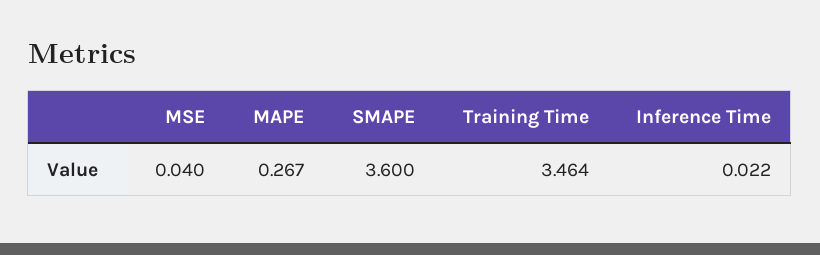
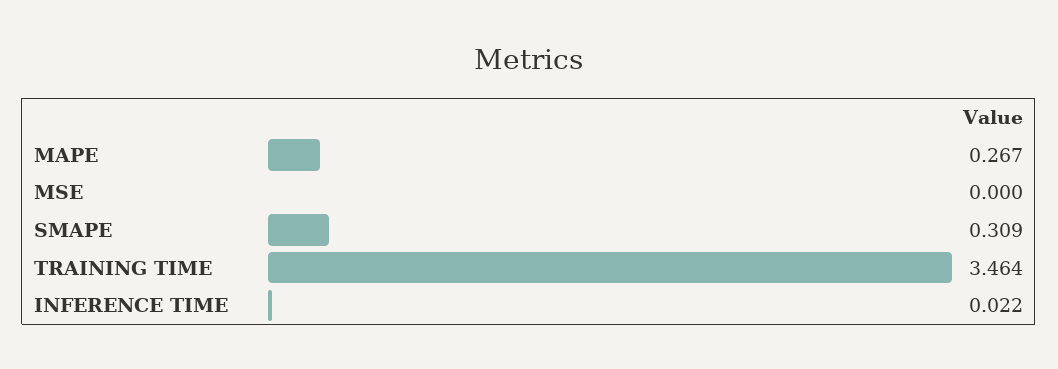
  {
-   "MSE": 0.04,
+   "MSE": 0,
    "MAPE": 0.267,
-   "SMAPE": 3.6,
+   "SMAPE": 0.309,
    "Training Time": 3.464,
    "Inference Time": 0.022
  }

